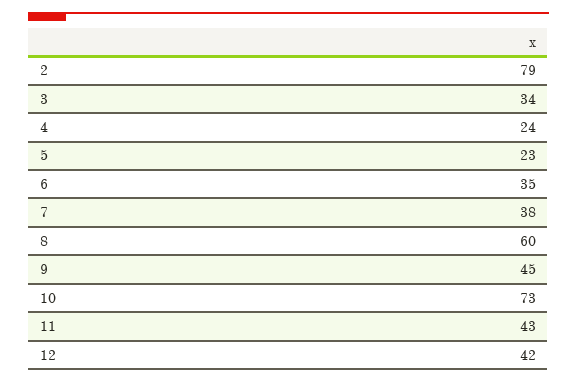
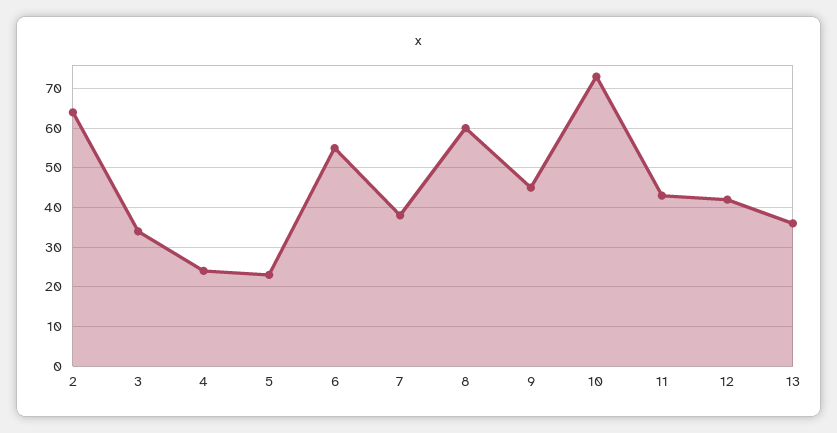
  {
-   "2": 79,
+   "2": 65,
    "3": 34,
    "4": 24,
    "5": 23,
-   "6": 35,
+   "6": 55,
    "7": 38,
    "8": 60,
    "9": 45,
    "10": 73,
    "11": 43,
-   "12": 42
+   "12": 42,
+   "13": 35
  }

